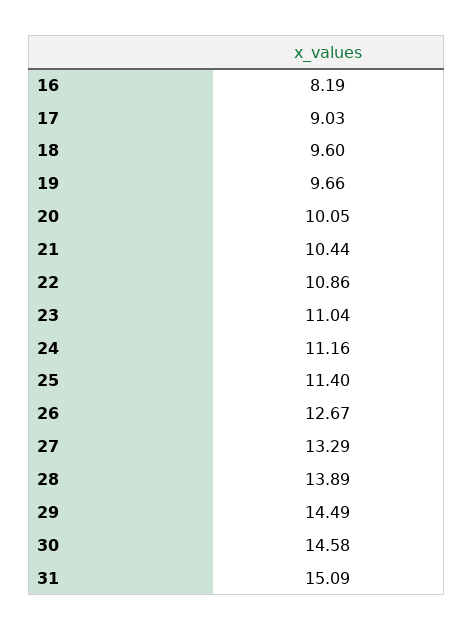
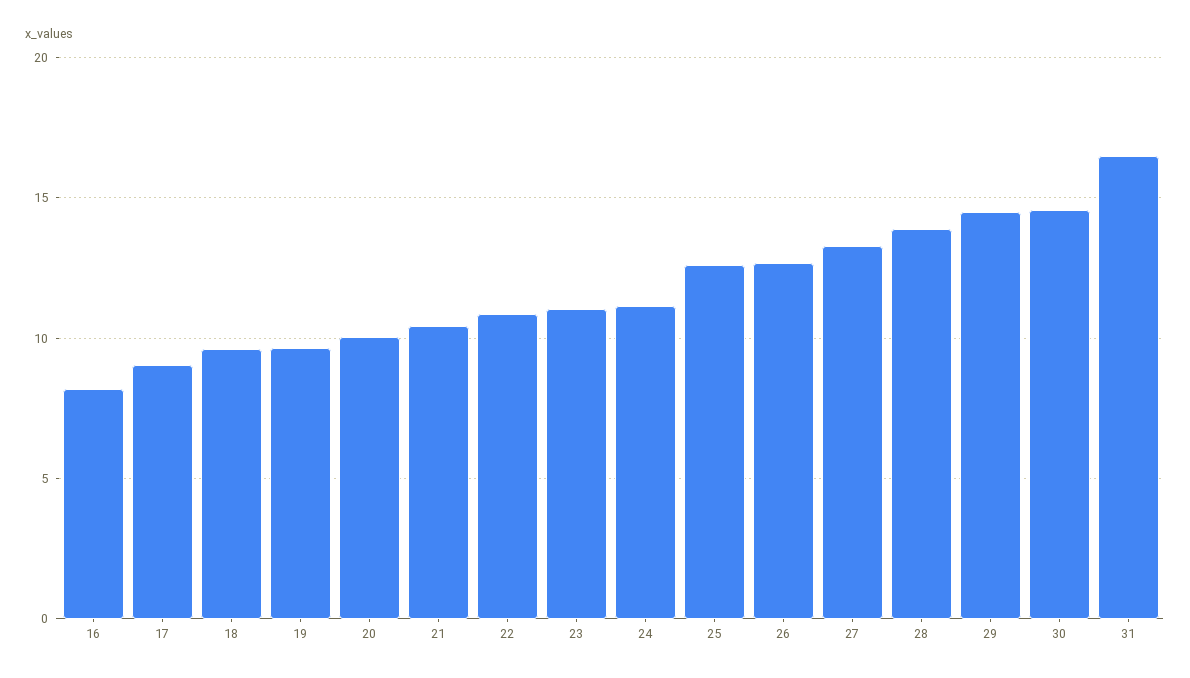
  {
    "16": 8.19,
    "17": 9.03,
    "18": 9.6,
    "19": 9.66,
    "20": 10.05,
    "21": 10.44,
    "22": 10.86,
    "23": 11.04,
    "24": 11.16,
-   "25": 11.4,
+   "25": 12.5,
    "26": 12.67,
    "27": 13.29,
    "28": 13.89,
    "29": 14.49,
    "30": 14.58,
-   "31": 15.09
+   "31": 16.5
  }

